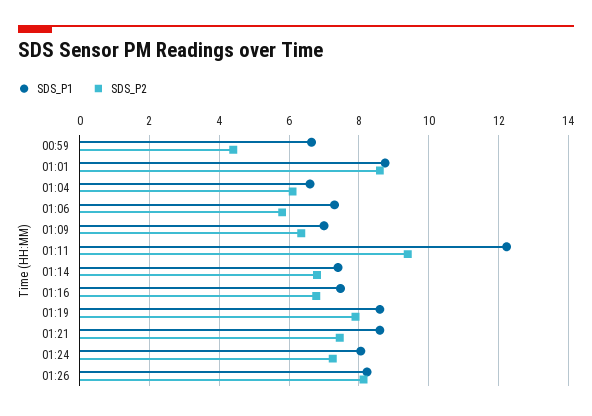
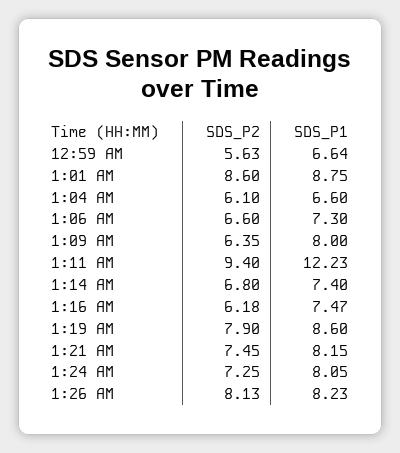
  {
    "SDS_P1": {
      "00:59": 6.64,
      "01:01": 8.75,
      "01:04": 6.6,
      "01:06": 7.3,
-     "01:09": 7,
+     "01:09": 8,
      "01:11": 12.23,
      "01:14": 7.4,
      "01:16": 7.47,
      "01:19": 8.6,
-     "01:21": 8.6,
+     "01:21": 8.15,
      "01:24": 8.05,
      "01:26": 8.23
    },
    "SDS_P2": {
-     "00:59": 4.4,
+     "00:59": 5.63,
      "01:01": 8.6,
      "01:04": 6.1,
-     "01:06": 5.8,
+     "01:06": 6.6,
      "01:09": 6.35,
      "01:11": 9.4,
      "01:14": 6.8,
-     "01:16": 6.8,
+     "01:16": 6.18,
      "01:19": 7.9,
      "01:21": 7.45,
      "01:24": 7.25,
      "01:26": 8.13
    }
  }

